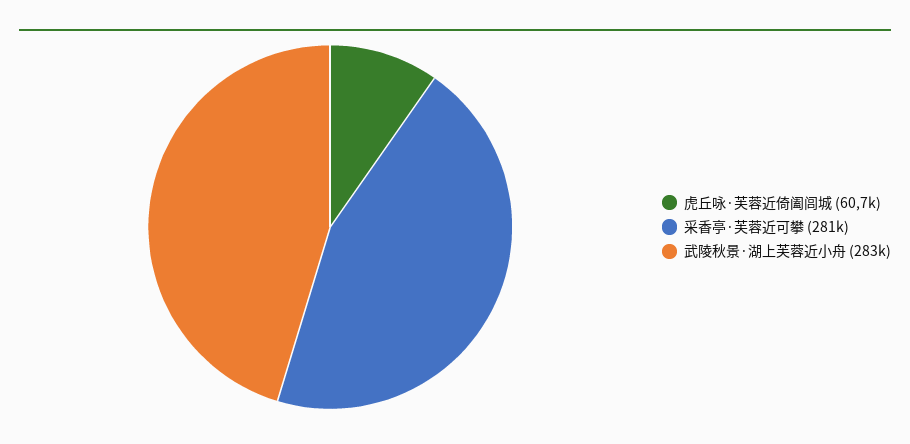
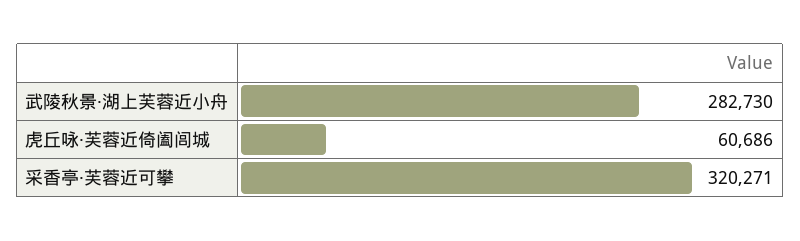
  {
    "虎丘咏·芙蓉近倚阖闾城": 60686,
-   "采香亭·芙蓉近可攀": 281000,
+   "采香亭·芙蓉近可攀": 320271,
    "武陵秋景·湖上芙蓉近小舟": 282730
  }

